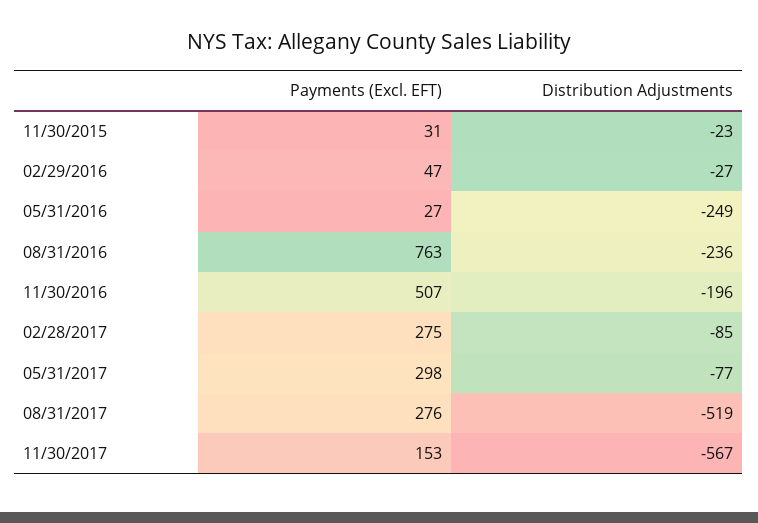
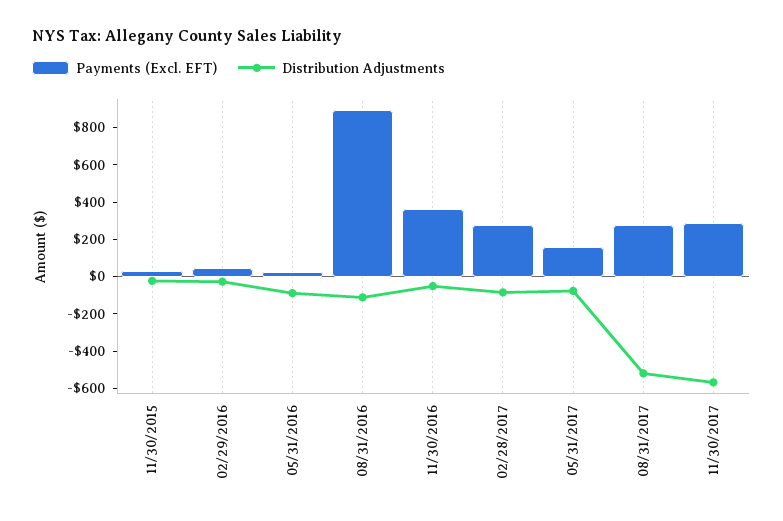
  {
    "Payments (Excl. EFT)": {
      "11/30/2015": 31,
      "02/29/2016": 47,
      "05/31/2016": 27,
-     "08/31/2016": 763,
+     "08/31/2016": 900,
-     "11/30/2016": 507,
+     "11/30/2016": 350,
      "02/28/2017": 275,
-     "05/31/2017": 298,
+     "05/31/2017": 150,
      "08/31/2017": 276,
-     "11/30/2017": 153
+     "11/30/2017": 300
    },
    "Distribution Adjustments": {
      "11/30/2015": -23,
      "02/29/2016": -27,
-     "05/31/2016": -249,
+     "05/31/2016": -100,
-     "08/31/2016": -236,
+     "08/31/2016": -100,
-     "11/30/2016": -196,
+     "11/30/2016": -50,
      "02/28/2017": -85,
      "05/31/2017": -77,
      "08/31/2017": -519,
      "11/30/2017": -567
    }
  }

